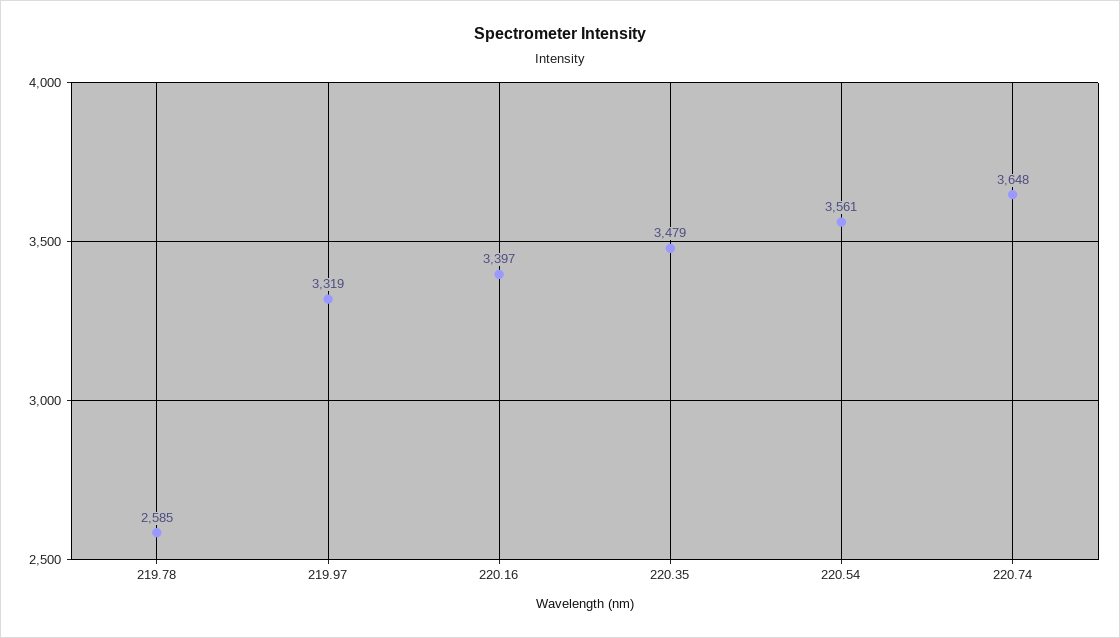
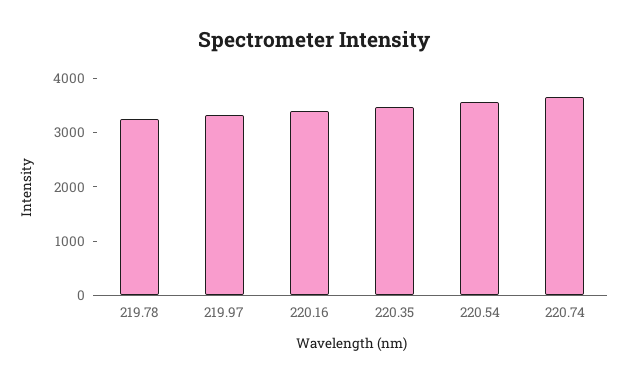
  {
-   "219.78": 2585,
+   "219.78": 3200,
    "219.97": 3319,
    "220.16": 3397,
    "220.35": 3479,
    "220.54": 3561,
    "220.74": 3648
  }

